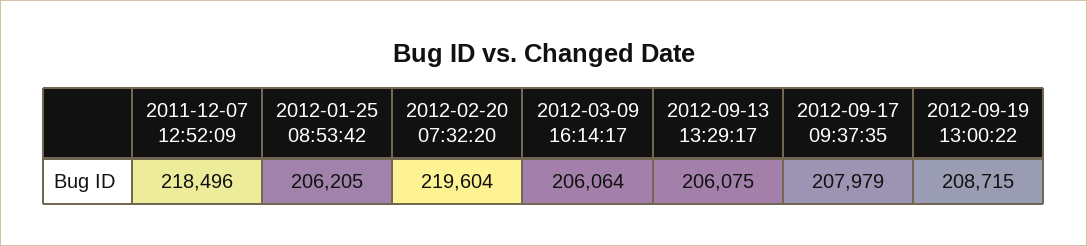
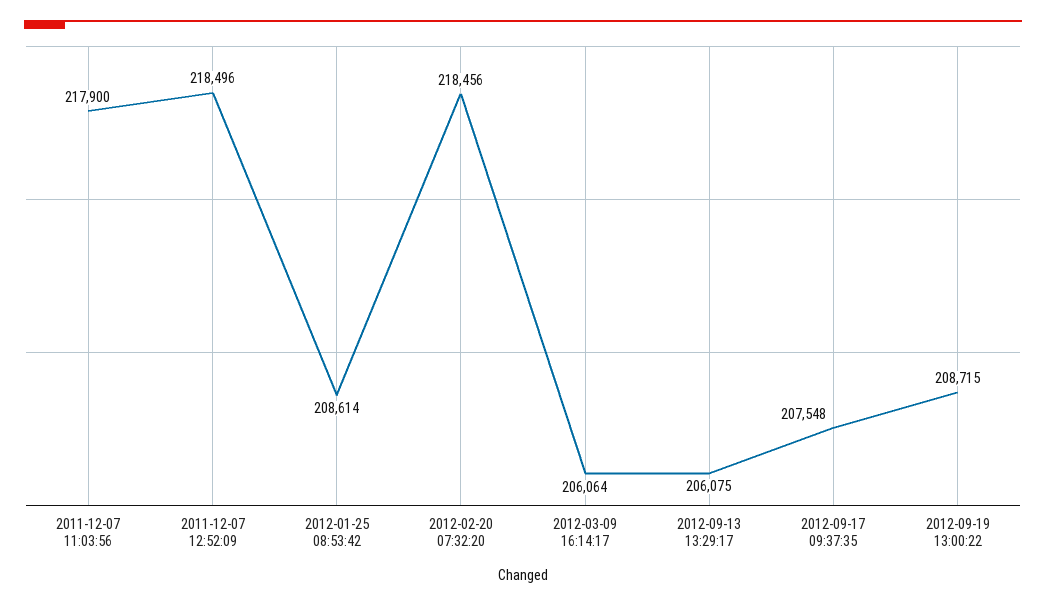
  {
    "2011-12-07 12:52:09": 218496,
-   "2012-01-25 08:53:42": 206205,
+   "2012-01-25 08:53:42": 208614,
-   "2012-02-20 07:32:20": 219604,
+   "2012-02-20 07:32:20": 218456,
    "2012-03-09 16:14:17": 206064,
    "2012-09-13 13:29:17": 206075,
-   "2012-09-17 09:37:35": 207979,
+   "2012-09-17 09:37:35": 207548,
-   "2012-09-19 13:00:22": 208715
+   "2012-09-19 13:00:22": 208715,
+   "2011-12-07 11:03:56": 217900
  }

